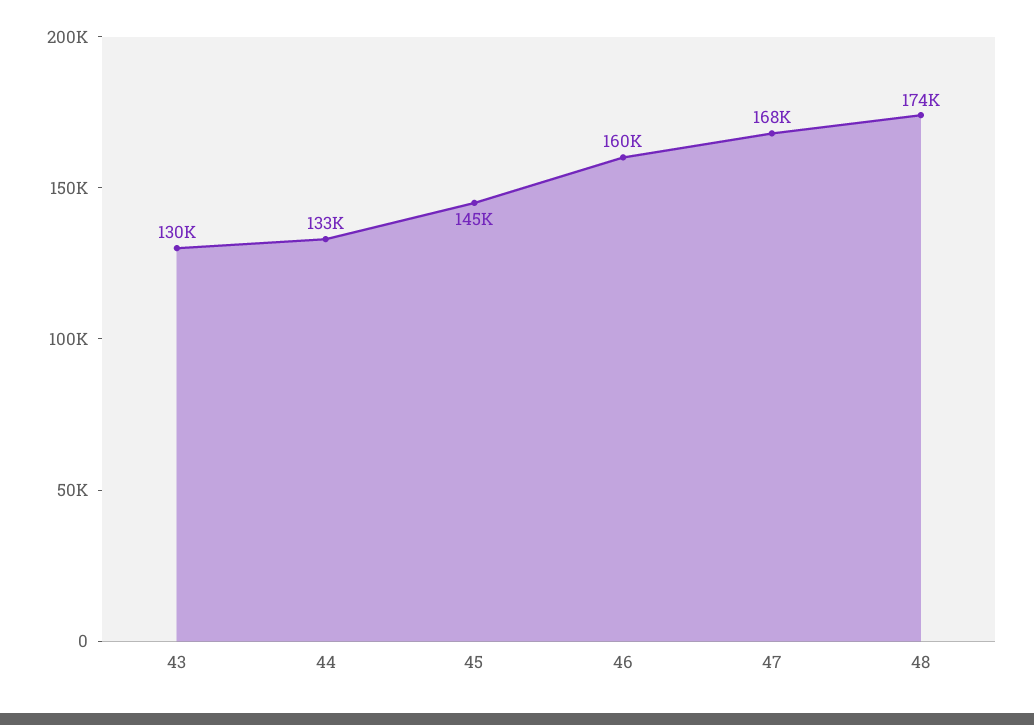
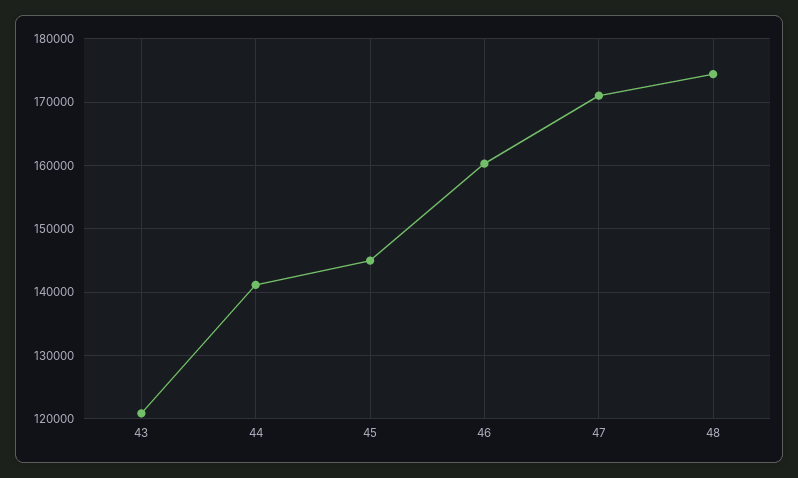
  {
-   "43": 130000,
+   "43": 121000,
-   "44": 133000,
+   "44": 141000,
    "45": 145000,
    "46": 160000,
-   "47": 168000,
+   "47": 171000,
    "48": 174000
  }

